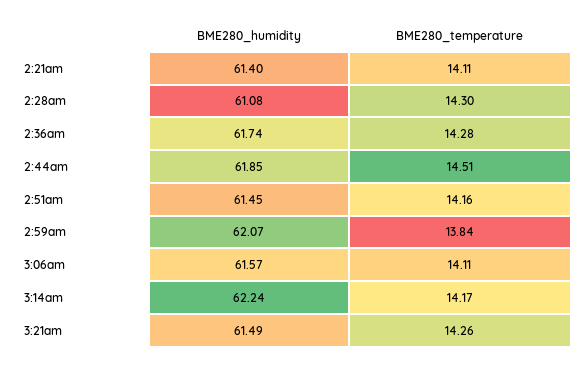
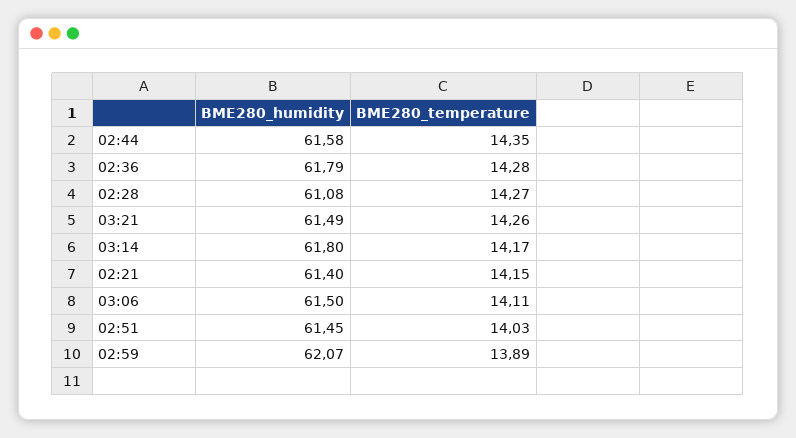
  {
    "BME280_humidity": {
      "2:21am": 61.4,
      "2:28am": 61.08,
-     "2:36am": 61.74,
+     "2:36am": 61.79,
-     "2:44am": 61.85,
+     "2:44am": 61.58,
      "2:51am": 61.45,
      "2:59am": 62.07,
-     "3:06am": 61.57,
+     "3:06am": 61.5,
-     "3:14am": 62.24,
+     "3:14am": 61.8,
      "3:21am": 61.49
    },
    "BME280_temperature": {
-     "2:21am": 14.11,
+     "2:21am": 14.15,
-     "2:28am": 14.3,
+     "2:28am": 14.27,
      "2:36am": 14.28,
-     "2:44am": 14.51,
+     "2:44am": 14.35,
-     "2:51am": 14.16,
+     "2:51am": 14.03,
-     "2:59am": 13.84,
+     "2:59am": 13.89,
      "3:06am": 14.11,
      "3:14am": 14.17,
      "3:21am": 14.26
    }
  }

